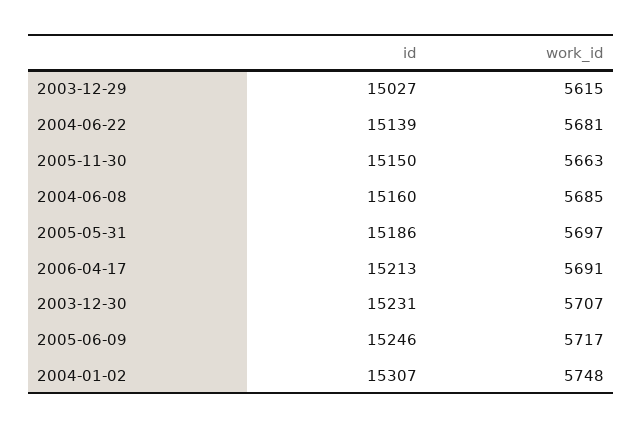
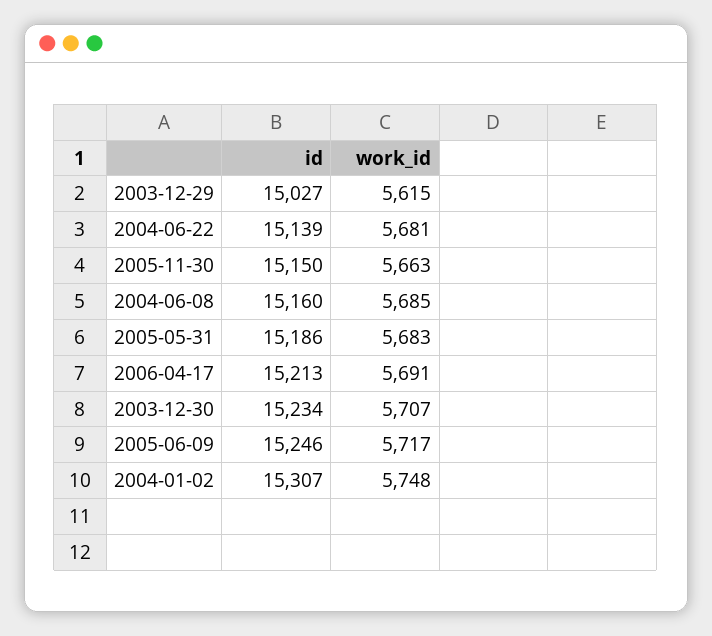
  {
    "id": {
      "2003-12-29": 15027,
      "2004-06-22": 15139,
      "2005-11-30": 15150,
      "2004-06-08": 15160,
      "2005-05-31": 15186,
      "2006-04-17": 15213,
-     "2003-12-30": 15231,
+     "2003-12-30": 15234,
      "2005-06-09": 15246,
      "2004-01-02": 15307
    },
    "work_id": {
      "2003-12-29": 5615,
      "2004-06-22": 5681,
      "2005-11-30": 5663,
      "2004-06-08": 5685,
-     "2005-05-31": 5697,
+     "2005-05-31": 5683,
      "2006-04-17": 5691,
      "2003-12-30": 5707,
      "2005-06-09": 5717,
      "2004-01-02": 5748
    }
  }

